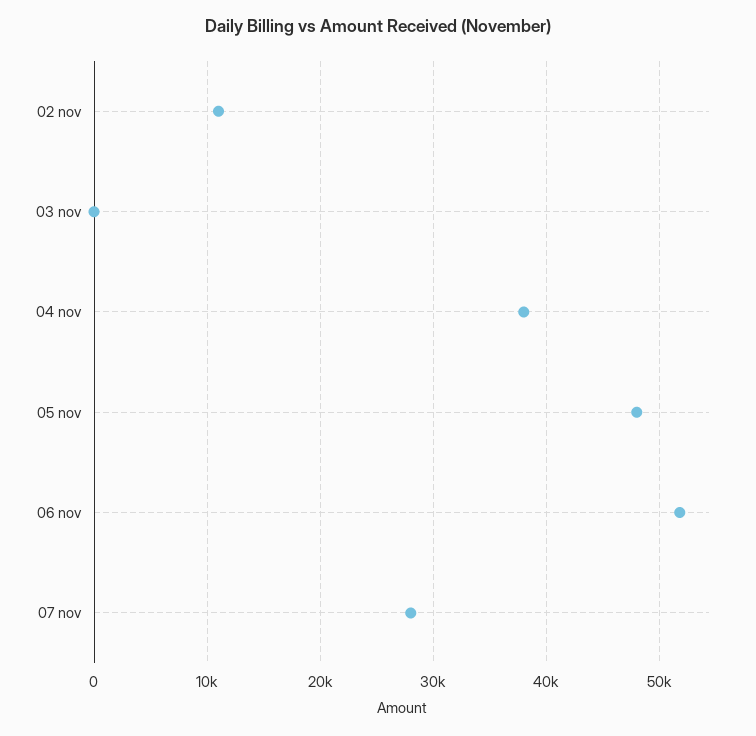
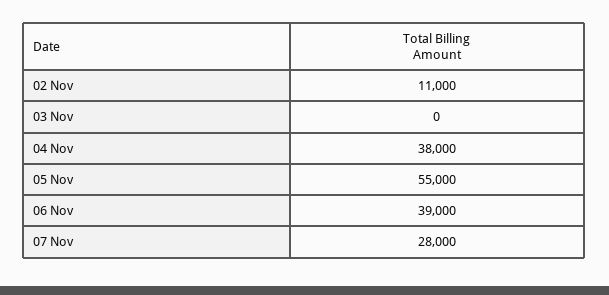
  {
    "02 nov": 11000,
    "03 nov": 0,
    "04 nov": 38000,
-   "05 nov": 48000,
+   "05 nov": 55000,
-   "06 nov": 52000,
+   "06 nov": 39000,
    "07 nov": 28000
  }

